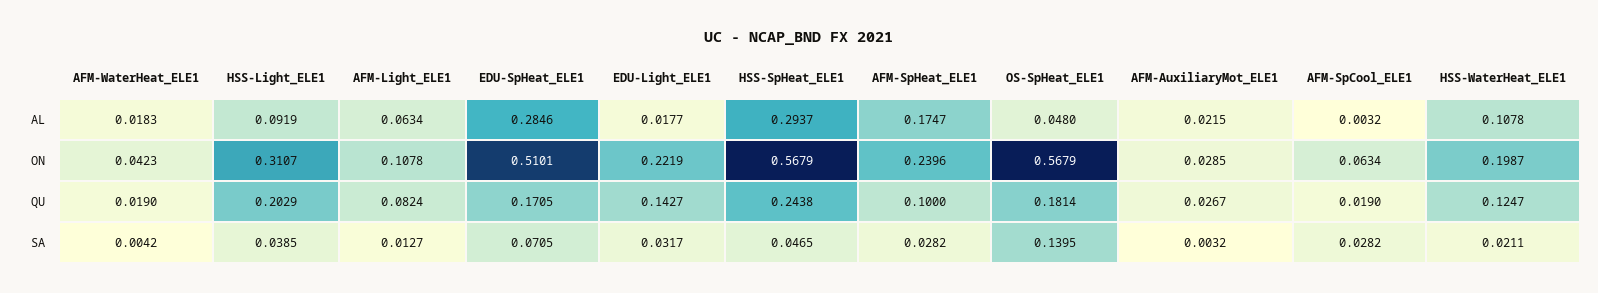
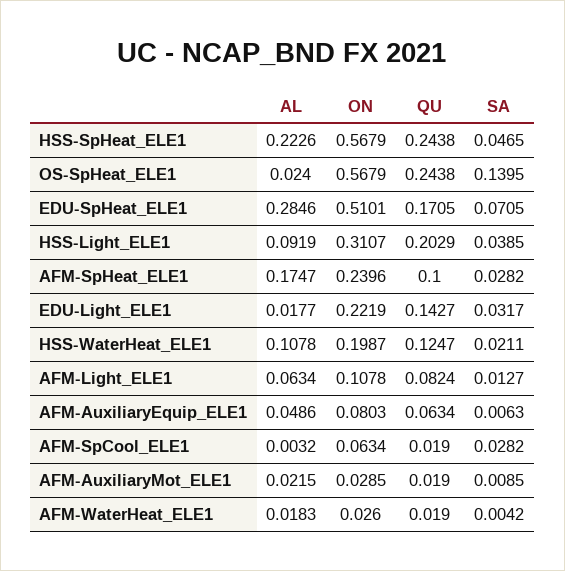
  {
    "AFM-WaterHeat_ELE1": {
      "AL": 0.0183,
-     "ON": 0.0423,
+     "ON": 0.026,
      "QU": 0.019,
      "SA": 0.0042
    },
    "HSS-Light_ELE1": {
      "AL": 0.0919,
      "ON": 0.3107,
      "QU": 0.2029,
      "SA": 0.0385
    },
    "AFM-Light_ELE1": {
      "AL": 0.0634,
      "ON": 0.1078,
      "QU": 0.0824,
      "SA": 0.0127
    },
    "EDU-SpHeat_ELE1": {
      "AL": 0.2846,
      "ON": 0.5101,
      "QU": 0.1705,
      "SA": 0.0705
    },
    "EDU-Light_ELE1": {
      "AL": 0.0177,
      "ON": 0.2219,
      "QU": 0.1427,
      "SA": 0.0317
    },
    "HSS-SpHeat_ELE1": {
-     "AL": 0.2937,
+     "AL": 0.2226,
      "ON": 0.5679,
      "QU": 0.2438,
      "SA": 0.0465
    },
    "AFM-SpHeat_ELE1": {
      "AL": 0.1747,
      "ON": 0.2396,
      "QU": 0.1,
      "SA": 0.0282
    },
    "OS-SpHeat_ELE1": {
-     "AL": 0.048,
+     "AL": 0.024,
      "ON": 0.5679,
-     "QU": 0.1814,
+     "QU": 0.2438,
      "SA": 0.1395
    },
    "AFM-AuxiliaryMot_ELE1": {
      "AL": 0.0215,
      "ON": 0.0285,
-     "QU": 0.0267,
+     "QU": 0.019,
-     "SA": 0.0032
+     "SA": 0.0085
    },
    "AFM-SpCool_ELE1": {
      "AL": 0.0032,
      "ON": 0.0634,
      "QU": 0.019,
      "SA": 0.0282
    },
    "HSS-WaterHeat_ELE1": {
      "AL": 0.1078,
      "ON": 0.1987,
      "QU": 0.1247,
      "SA": 0.0211
-   }
+   },
+   "AFM-AuxiliaryEquip_ELE1": {
+     "AL": 0.0486,
+     "ON": 0.0803,
+     "QU": 0.0634,
+     "SA": 0.0063
+   }
  }

